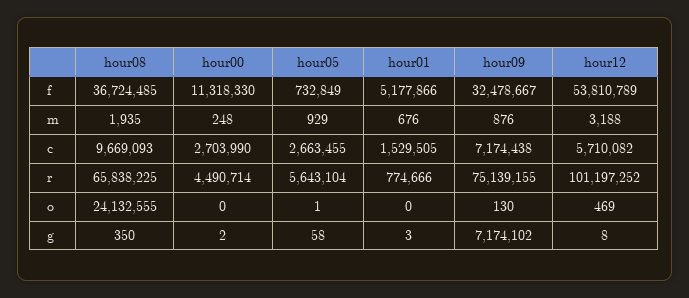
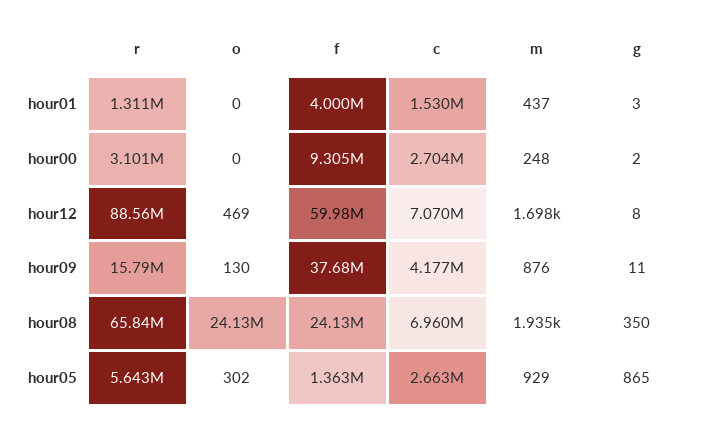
  {
    "hour08": {
-     "f": 36724485,
+     "f": 24130000,
      "m": 1935,
-     "c": 9669093,
+     "c": 6960000,
      "r": 65838225,
      "o": 24132555,
      "g": 350
    },
    "hour00": {
-     "f": 11318330,
+     "f": 9305000,
      "m": 248,
      "c": 2703990,
-     "r": 4490714,
+     "r": 3101000,
      "o": 0,
      "g": 2
    },
    "hour05": {
-     "f": 732849,
+     "f": 1363000,
      "m": 929,
      "c": 2663455,
      "r": 5643104,
-     "o": 1,
+     "o": 302,
-     "g": 58
+     "g": 865
    },
    "hour01": {
-     "f": 5177866,
+     "f": 4000000,
-     "m": 676,
+     "m": 437,
      "c": 1529505,
-     "r": 774666,
+     "r": 1311000,
      "o": 0,
      "g": 3
    },
    "hour09": {
-     "f": 32478667,
+     "f": 37680000,
      "m": 876,
-     "c": 7174438,
+     "c": 4177000,
-     "r": 75139155,
+     "r": 15790000,
      "o": 130,
-     "g": 7174102
+     "g": 11
    },
    "hour12": {
-     "f": 53810789,
+     "f": 59980000,
-     "m": 3188,
+     "m": 1698,
-     "c": 5710082,
+     "c": 7070000,
-     "r": 101197252,
+     "r": 88560000,
      "o": 469,
      "g": 8
    }
  }

